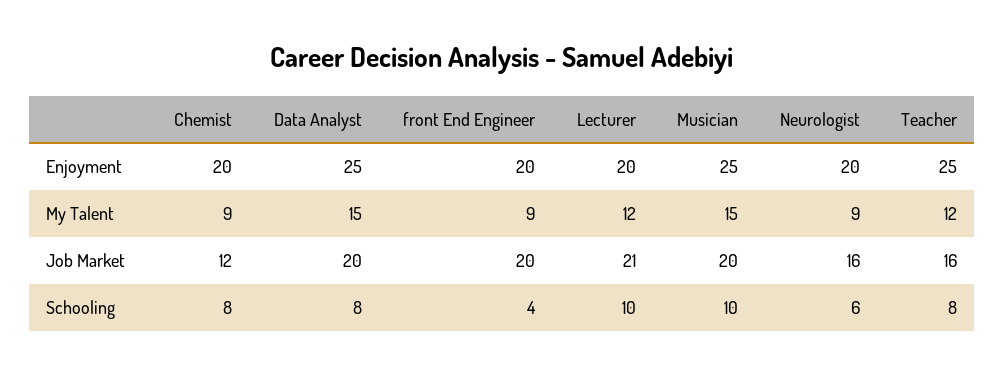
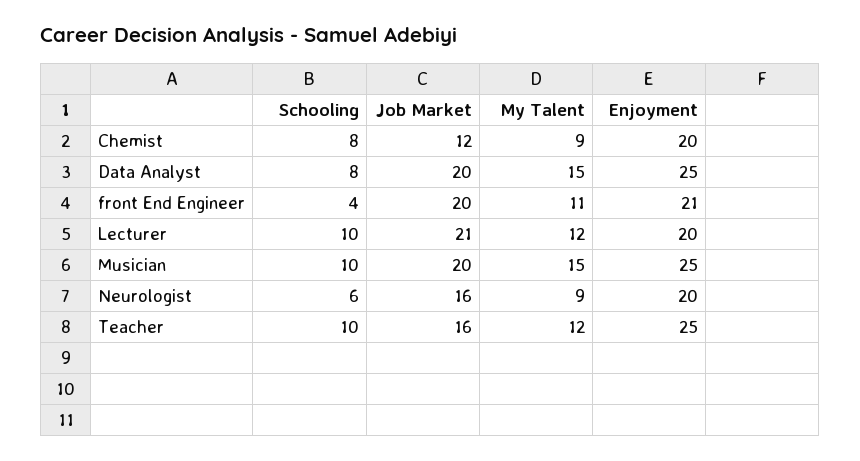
  {
    "Chemist": {
      "Enjoyment": 20,
      "My Talent": 9,
      "Job Market": 12,
      "Schooling": 8
    },
    "Data Analyst": {
      "Enjoyment": 25,
      "My Talent": 15,
      "Job Market": 20,
      "Schooling": 8
    },
    "front End Engineer": {
-     "Enjoyment": 20,
+     "Enjoyment": 21,
-     "My Talent": 9,
+     "My Talent": 11,
      "Job Market": 20,
      "Schooling": 4
    },
    "Lecturer": {
      "Enjoyment": 20,
      "My Talent": 12,
      "Job Market": 21,
      "Schooling": 10
    },
    "Musician": {
      "Enjoyment": 25,
      "My Talent": 15,
      "Job Market": 20,
      "Schooling": 10
    },
    "Neurologist": {
      "Enjoyment": 20,
      "My Talent": 9,
      "Job Market": 16,
      "Schooling": 6
    },
    "Teacher": {
      "Enjoyment": 25,
      "My Talent": 12,
      "Job Market": 16,
-     "Schooling": 8
+     "Schooling": 10
    }
  }

